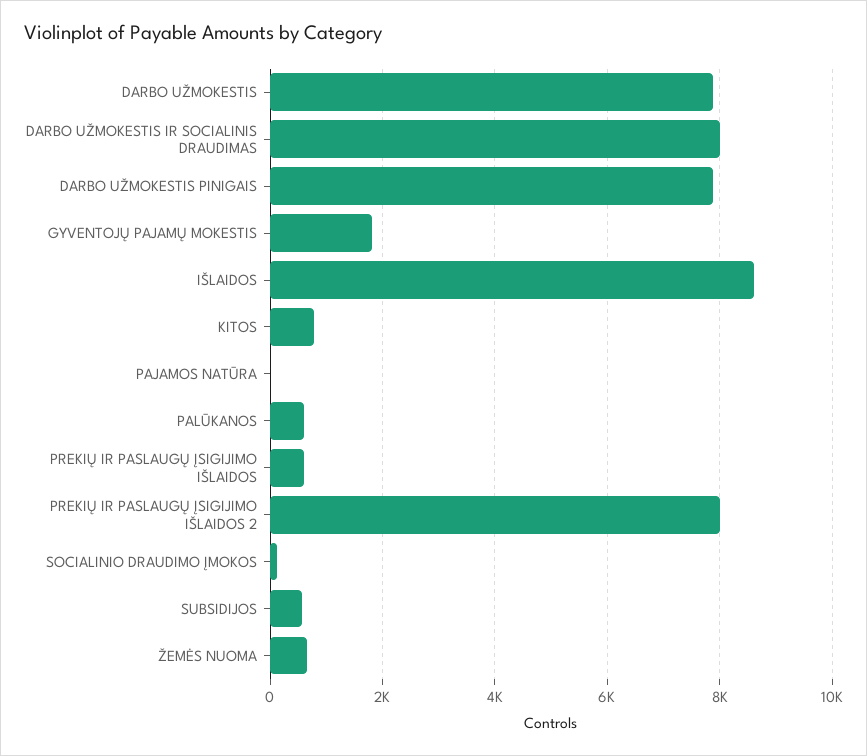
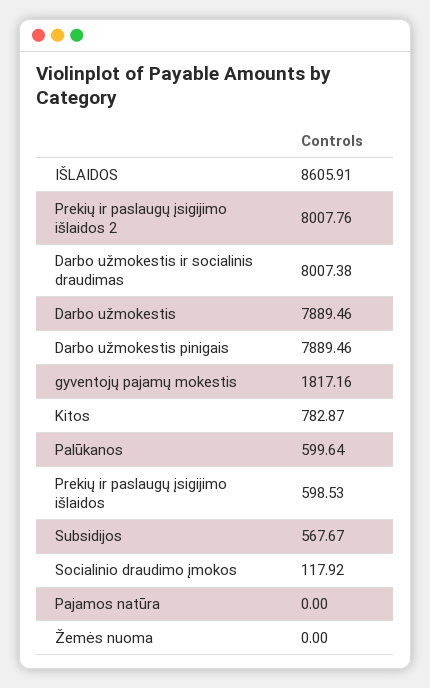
  {
    "DARBO UŽMOKESTIS": 7889.46,
    "DARBO UŽMOKESTIS IR SOCIALINIS DRAUDIMAS": 8007.38,
    "DARBO UŽMOKESTIS PINIGAIS": 7889.46,
    "GYVENTOJŲ PAJAMŲ MOKESTIS": 1817.16,
    "IŠLAIDOS": 8605.91,
    "KITOS": 782.87,
    "PAJAMOS NATŪRA": 0,
    "PALŪKANOS": 599.64,
    "PREKIŲ IR PASLAUGŲ ĮSIGIJIMO IŠLAIDOS": 598.53,
    "PREKIŲ IR PASLAUGŲ ĮSIGIJIMO IŠLAIDOS 2": 8007.76,
    "SOCIALINIO DRAUDIMO ĮMOKOS": 117.92,
    "SUBSIDIJOS": 567.67,
-   "ŽEMĖS NUOMA": 600
+   "ŽEMĖS NUOMA": 0
  }

